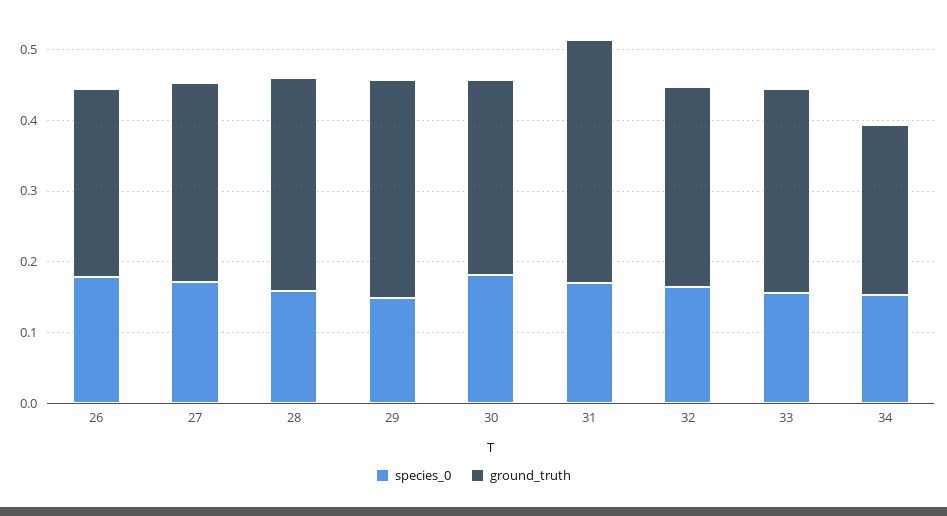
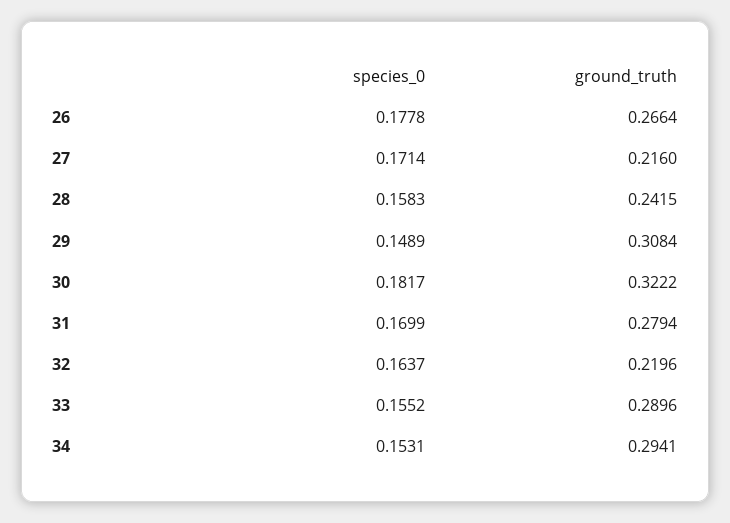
  {
    "species_0": {
      "26": 0.1778,
      "27": 0.1714,
      "28": 0.1583,
      "29": 0.1489,
      "30": 0.1817,
      "31": 0.1699,
      "32": 0.1637,
      "33": 0.1552,
      "34": 0.1531
    },
    "ground_truth": {
      "26": 0.2664,
-     "27": 0.28,
+     "27": 0.216,
-     "28": 0.3,
+     "28": 0.2415,
      "29": 0.3084,
-     "30": 0.28,
+     "30": 0.3222,
-     "31": 0.34,
+     "31": 0.2794,
-     "32": 0.28,
+     "32": 0.2196,
      "33": 0.2896,
-     "34": 0.24
+     "34": 0.2941
    }
  }

